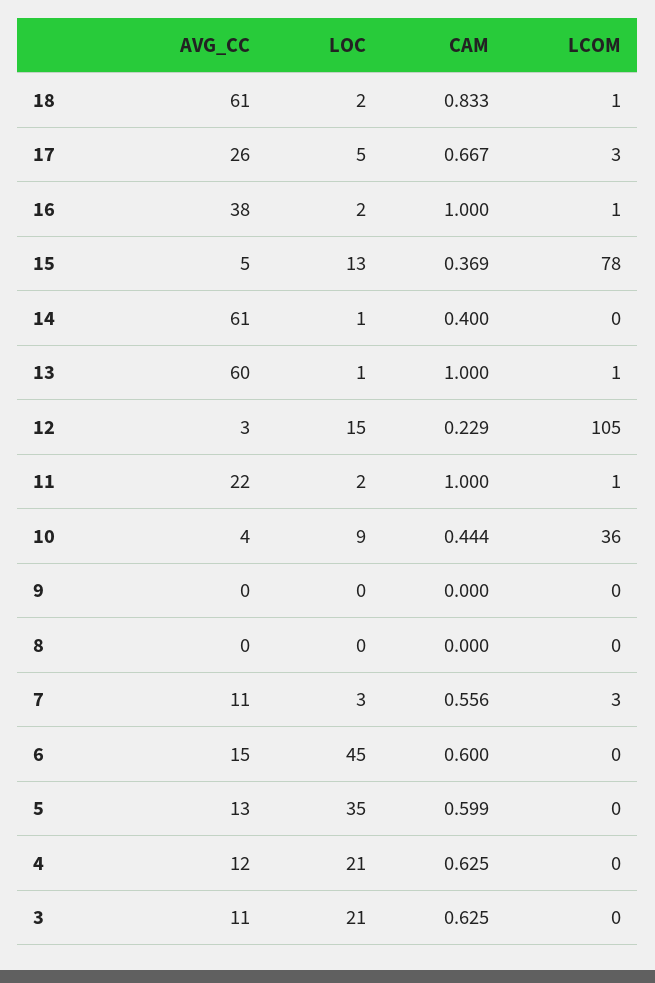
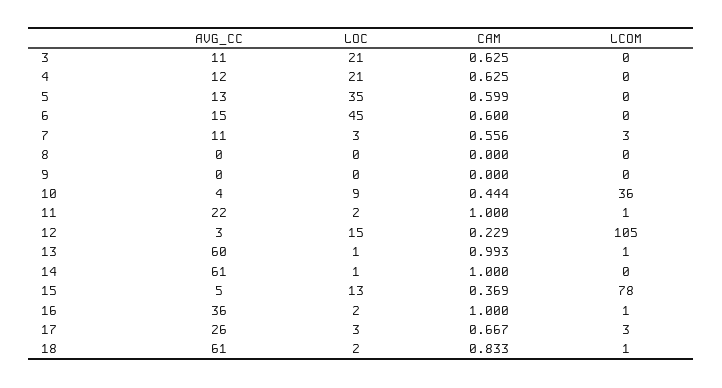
  {
    "AVG_CC": {
      "18": 61,
      "17": 26,
-     "16": 38,
+     "16": 36,
      "15": 5,
      "14": 61,
      "13": 60,
      "12": 3,
      "11": 22,
      "10": 4,
      "9": 0,
      "8": 0,
      "7": 11,
      "6": 15,
      "5": 13,
      "4": 12,
      "3": 11
    },
    "LOC": {
      "18": 2,
-     "17": 5,
+     "17": 3,
      "16": 2,
      "15": 13,
      "14": 1,
      "13": 1,
      "12": 15,
      "11": 2,
      "10": 9,
      "9": 0,
      "8": 0,
      "7": 3,
      "6": 45,
      "5": 35,
      "4": 21,
      "3": 21
    },
    "CAM": {
      "18": 0.833,
      "17": 0.667,
      "16": 1,
      "15": 0.369,
-     "14": 0.4,
+     "14": 1,
-     "13": 1,
+     "13": 0.993,
      "12": 0.229,
      "11": 1,
      "10": 0.444,
      "9": 0,
      "8": 0,
      "7": 0.556,
      "6": 0.6,
      "5": 0.599,
      "4": 0.625,
      "3": 0.625
    },
    "LCOM": {
      "18": 1,
      "17": 3,
      "16": 1,
      "15": 78,
      "14": 0,
      "13": 1,
      "12": 105,
      "11": 1,
      "10": 36,
      "9": 0,
      "8": 0,
      "7": 3,
      "6": 0,
      "5": 0,
      "4": 0,
      "3": 0
    }
  }

